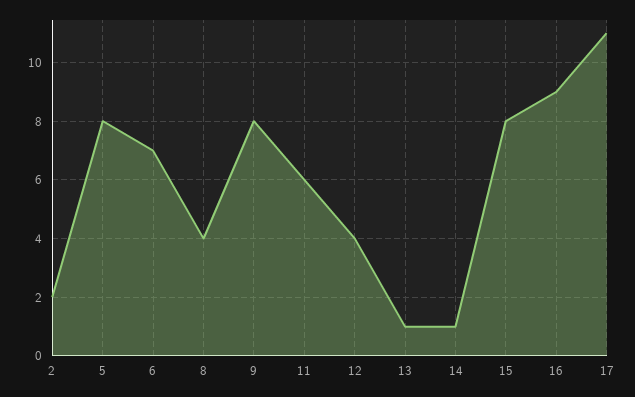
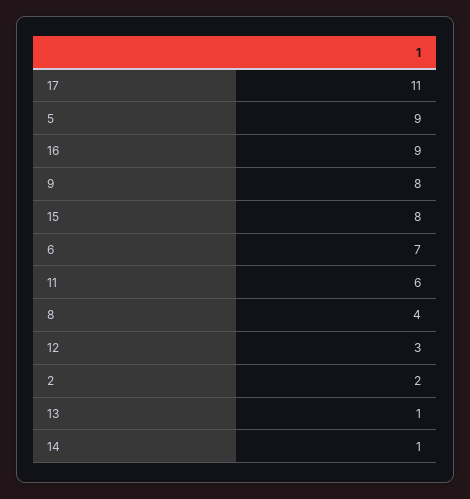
  {
    "2": 2,
-   "5": 8,
+   "5": 9,
    "6": 7,
    "8": 4,
    "9": 8,
    "11": 6,
-   "12": 4,
+   "12": 3,
    "13": 1,
    "14": 1,
    "15": 8,
    "16": 9,
    "17": 11
  }

